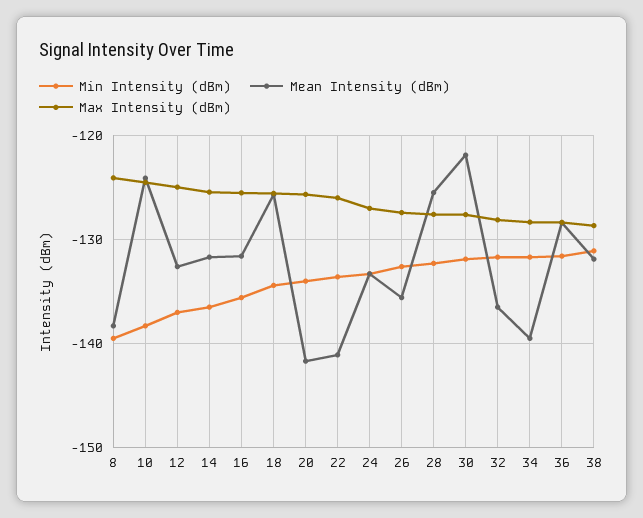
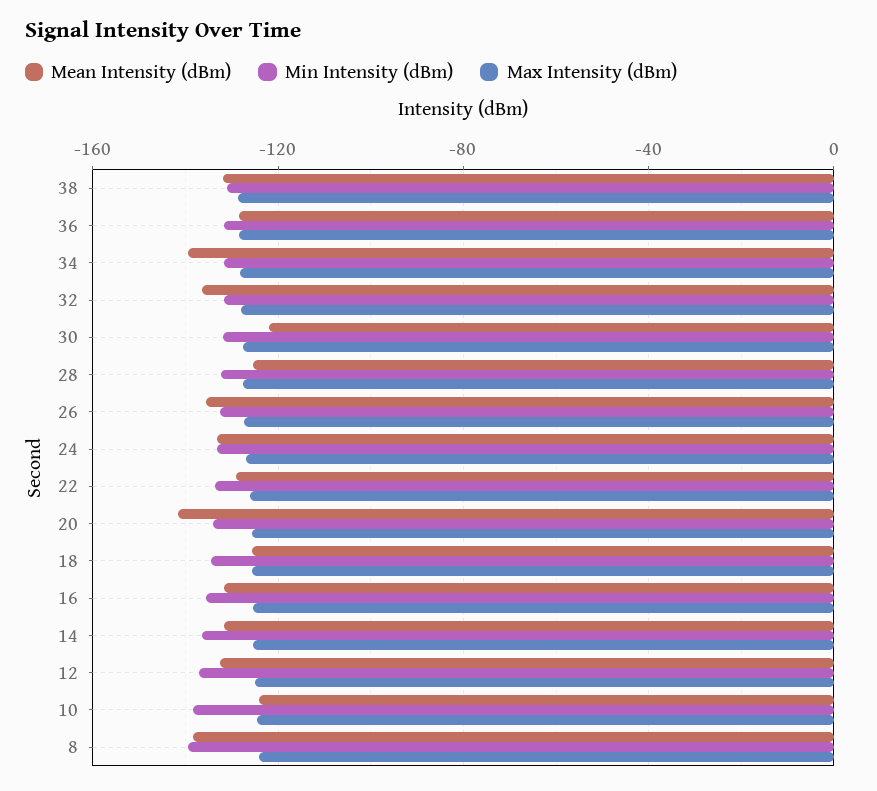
  {
    "Min Intensity (dBm)": {
      "8": -140,
      "10": -138,
      "12": -137,
      "14": -137,
      "16": -136,
      "18": -134,
      "20": -134,
      "22": -134,
      "24": -133,
      "26": -133,
      "28": -132,
      "30": -132,
      "32": -132,
      "34": -132,
      "36": -132,
      "38": -131
    },
    "Mean Intensity (dBm)": {
      "8": -138,
      "10": -124,
      "12": -133,
      "14": -132,
      "16": -132,
      "18": -126,
      "20": -142,
-     "22": -141,
+     "22": -130,
      "24": -133,
      "26": -136,
      "28": -126,
      "30": -122,
      "32": -137,
      "34": -140,
      "36": -128,
      "38": -132
    },
    "Max Intensity (dBm)": {
      "8": -124,
      "10": -125,
      "12": -125,
      "14": -125,
      "16": -126,
      "18": -126,
      "20": -126,
      "22": -126,
      "24": -127,
      "26": -127,
      "28": -128,
      "30": -128,
      "32": -128,
      "34": -128,
      "36": -128,
      "38": -129
    }
  }

